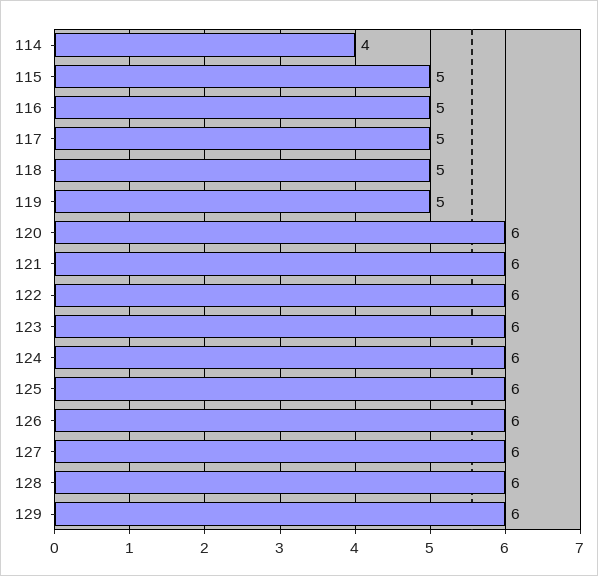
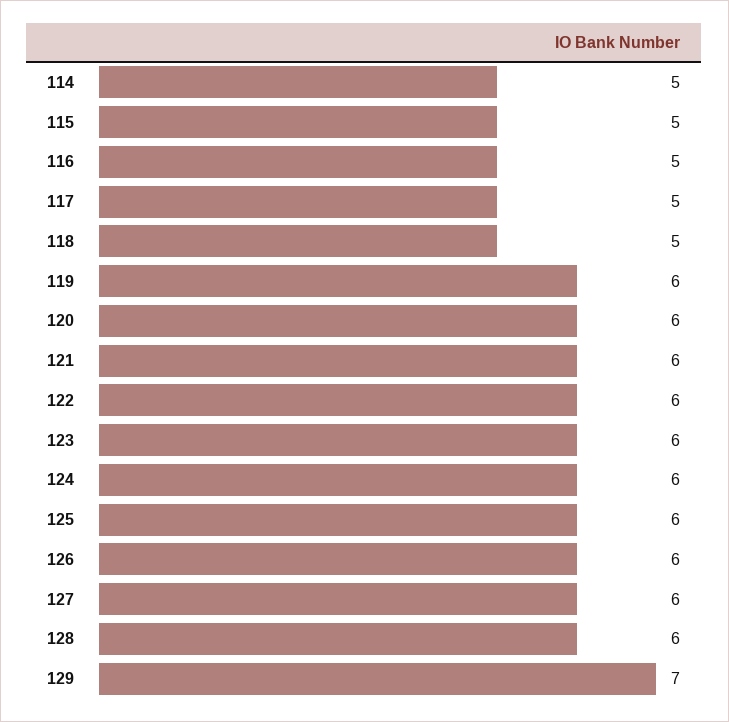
  {
-   "114": 4,
+   "114": 5,
    "115": 5,
    "116": 5,
    "117": 5,
    "118": 5,
-   "119": 5,
+   "119": 6,
    "120": 6,
    "121": 6,
    "122": 6,
    "123": 6,
    "124": 6,
    "125": 6,
    "126": 6,
    "127": 6,
    "128": 6,
-   "129": 6
+   "129": 7
  }

